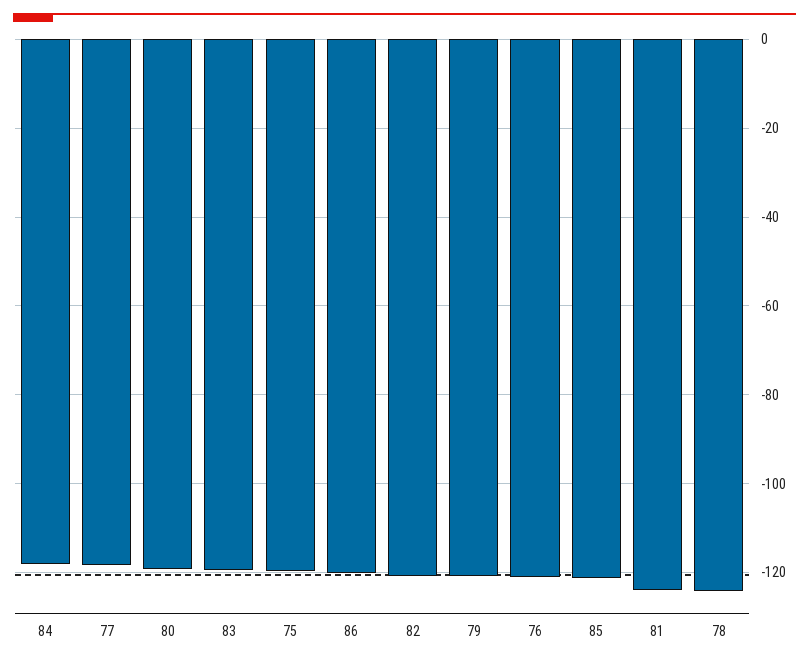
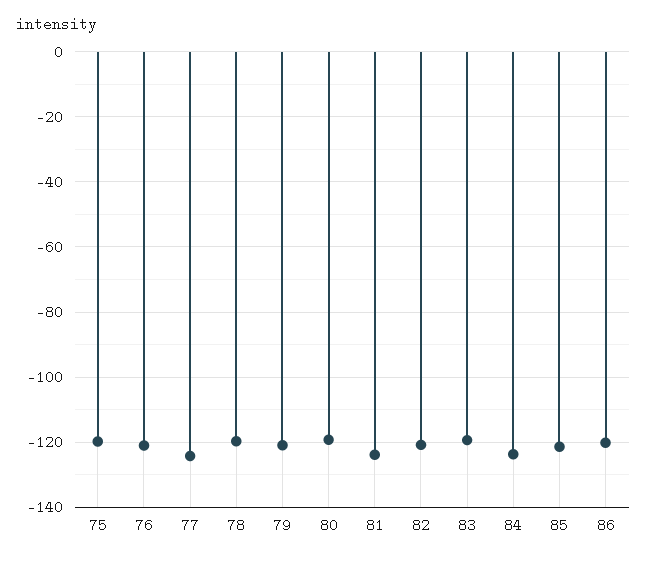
  {
-   "84": -118,
+   "84": -124,
-   "77": -118,
+   "77": -124,
    "80": -120,
    "83": -120,
    "75": -120,
    "86": -120,
    "82": -120,
    "79": -120,
    "76": -122,
    "85": -122,
    "81": -124,
-   "78": -124
+   "78": -120
  }

